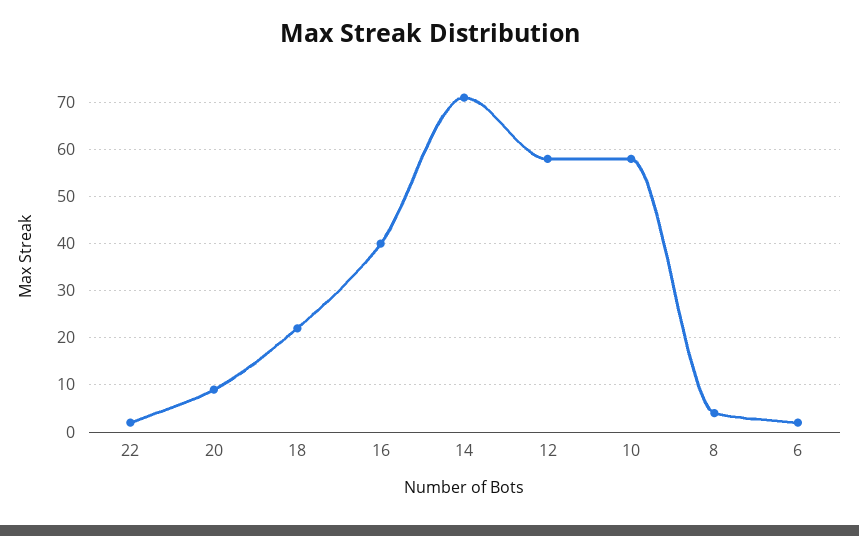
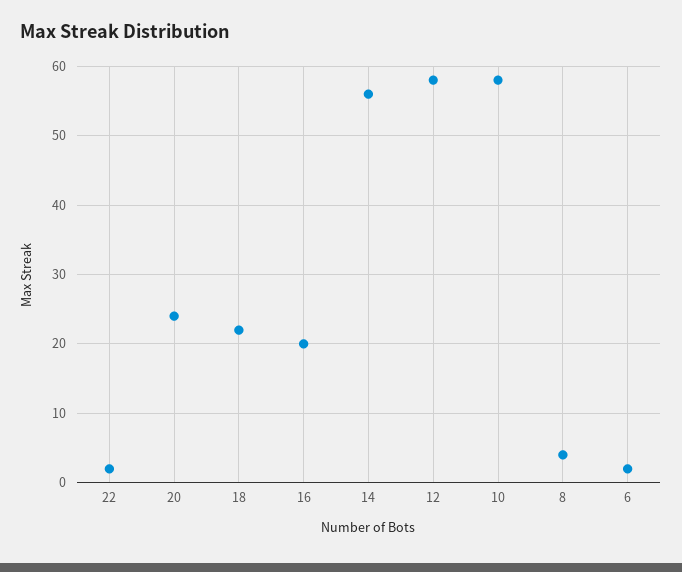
  {
    "22": 2,
-   "20": 10,
+   "20": 24,
    "18": 22,
-   "16": 40,
+   "16": 20,
-   "14": 70,
+   "14": 56,
    "12": 58,
    "10": 58,
    "8": 4,
    "6": 2
  }

